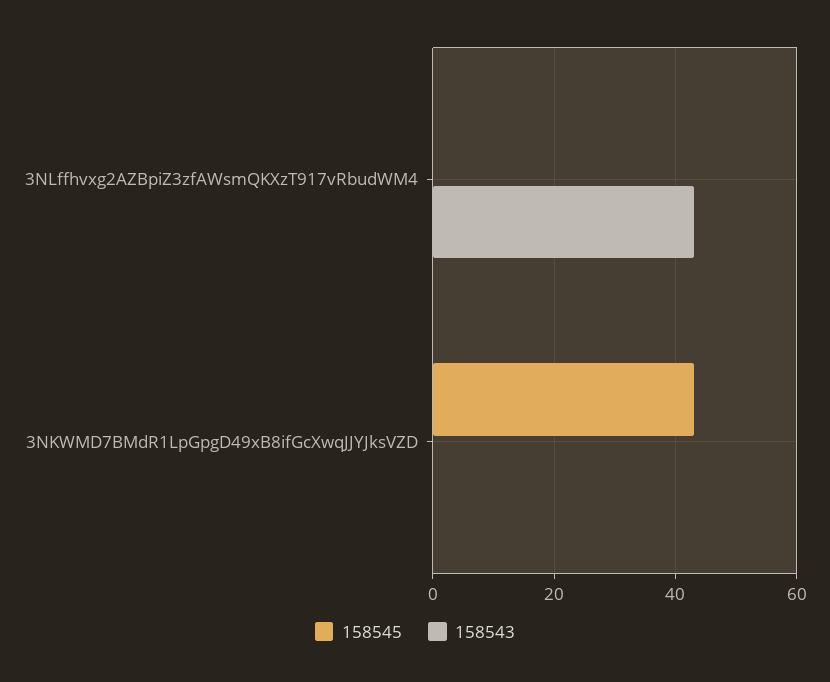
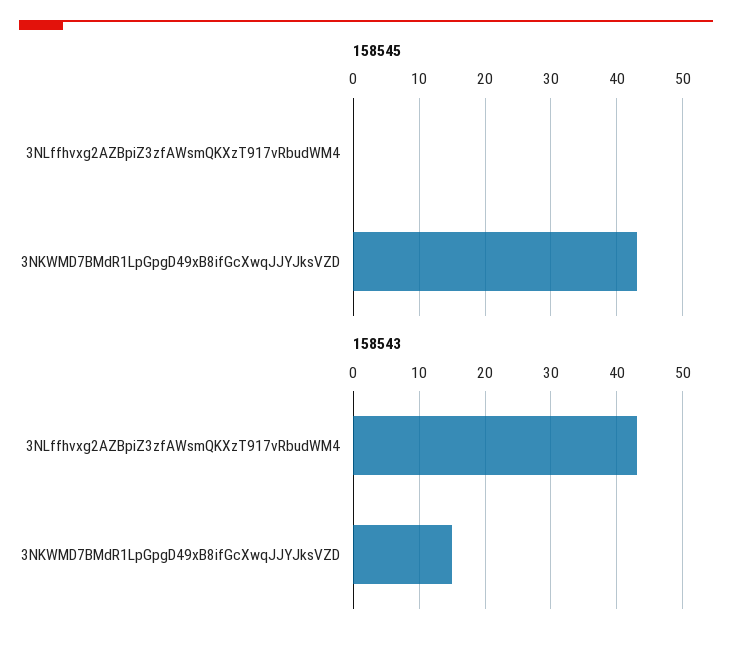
  {
    "158545": {
      "3NLffhvxg2AZBpiZ3zfAWsmQKXzT917vRbudWM4": 0,
      "3NKWMD7BMdR1LpGpgD49xB8ifGcXwqJJYJksVZD": 43
    },
    "158543": {
      "3NLffhvxg2AZBpiZ3zfAWsmQKXzT917vRbudWM4": 43,
-     "3NKWMD7BMdR1LpGpgD49xB8ifGcXwqJJYJksVZD": 0
+     "3NKWMD7BMdR1LpGpgD49xB8ifGcXwqJJYJksVZD": 15
    }
  }

